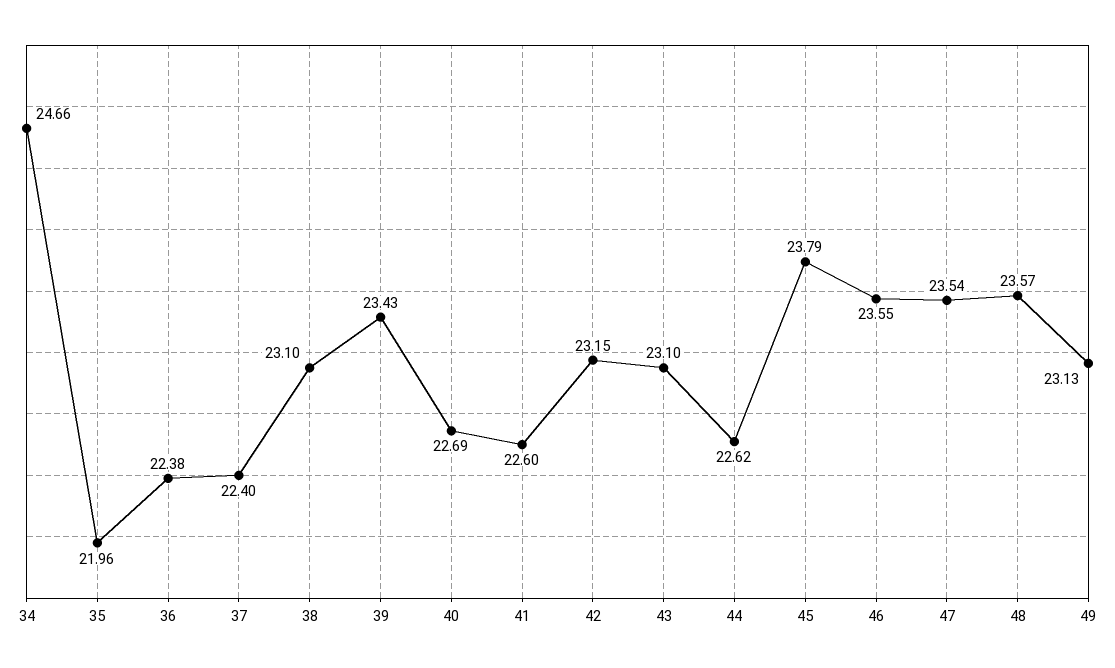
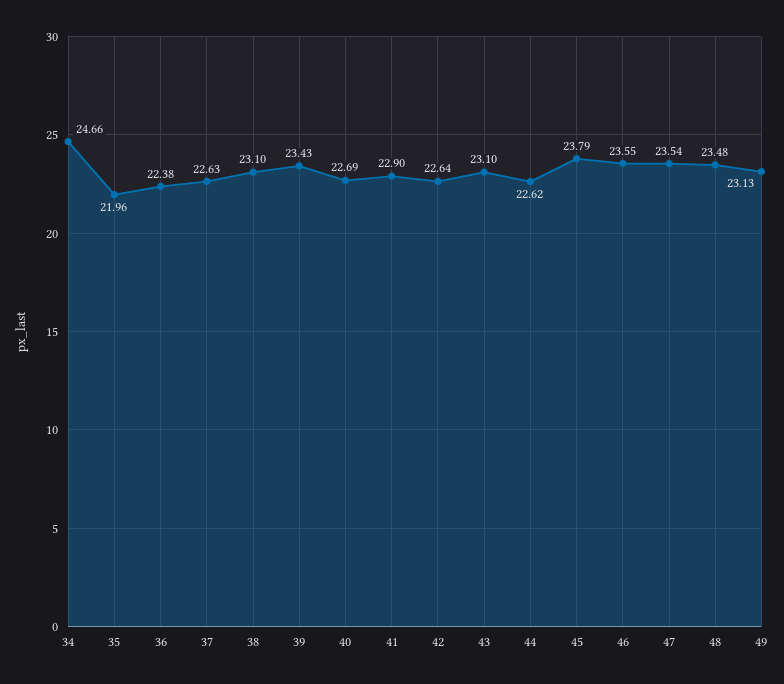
  {
    "34": 24.66,
    "35": 21.96,
    "36": 22.38,
-   "37": 22.4,
+   "37": 22.63,
    "38": 23.1,
    "39": 23.43,
    "40": 22.69,
-   "41": 22.6,
+   "41": 22.9,
-   "42": 23.15,
+   "42": 22.64,
    "43": 23.1,
    "44": 22.62,
    "45": 23.79,
    "46": 23.55,
    "47": 23.54,
-   "48": 23.57,
+   "48": 23.48,
    "49": 23.13
  }

